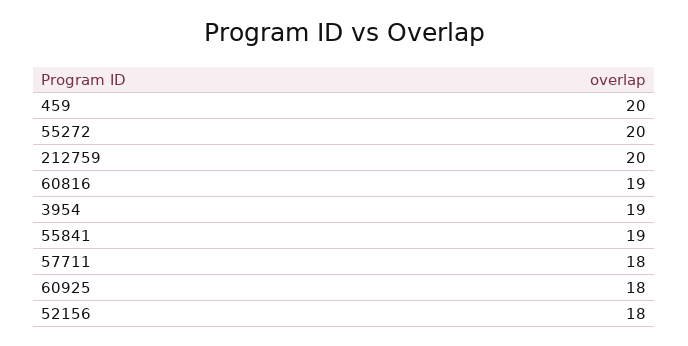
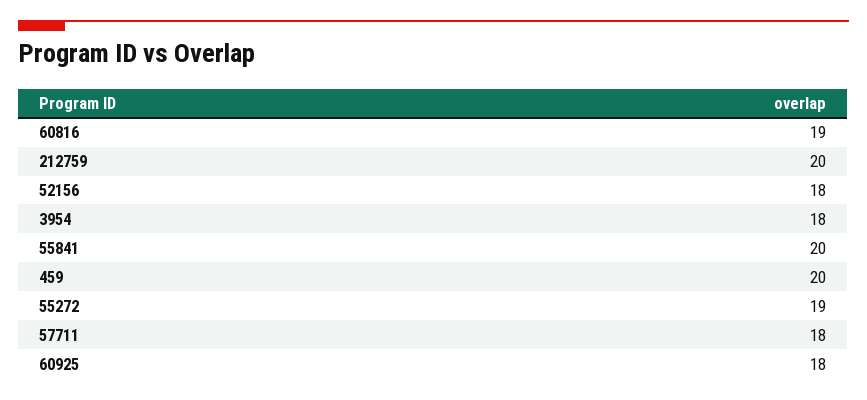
  {
    "459": 20,
-   "55272": 20,
+   "55272": 19,
    "212759": 20,
    "60816": 19,
-   "3954": 19,
+   "3954": 18,
-   "55841": 19,
+   "55841": 20,
    "57711": 18,
    "60925": 18,
    "52156": 18
  }

